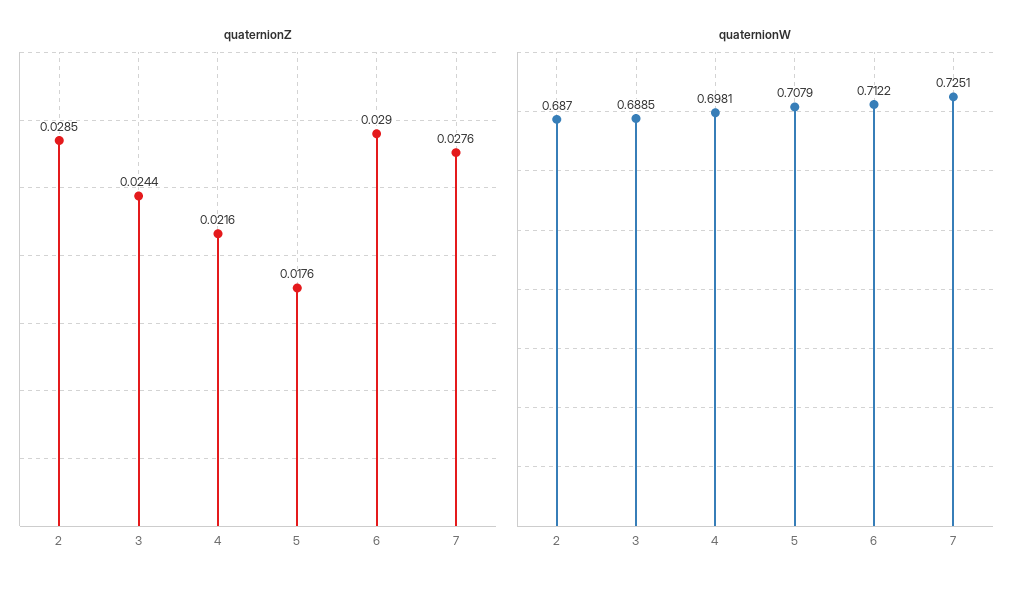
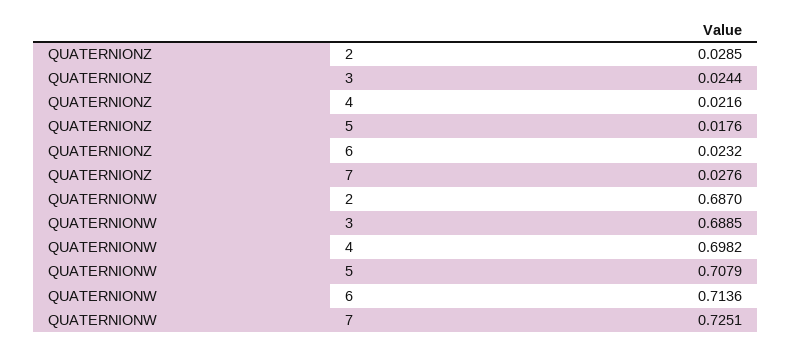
  {
    "quaternionZ": {
      "2": 0.0285,
      "3": 0.0244,
      "4": 0.0216,
      "5": 0.0176,
-     "6": 0.029,
+     "6": 0.0232,
      "7": 0.0276
    },
    "quaternionW": {
      "2": 0.687,
      "3": 0.6885,
-     "4": 0.6981,
+     "4": 0.6982,
      "5": 0.7079,
-     "6": 0.7122,
+     "6": 0.7136,
      "7": 0.7251
    }
  }

